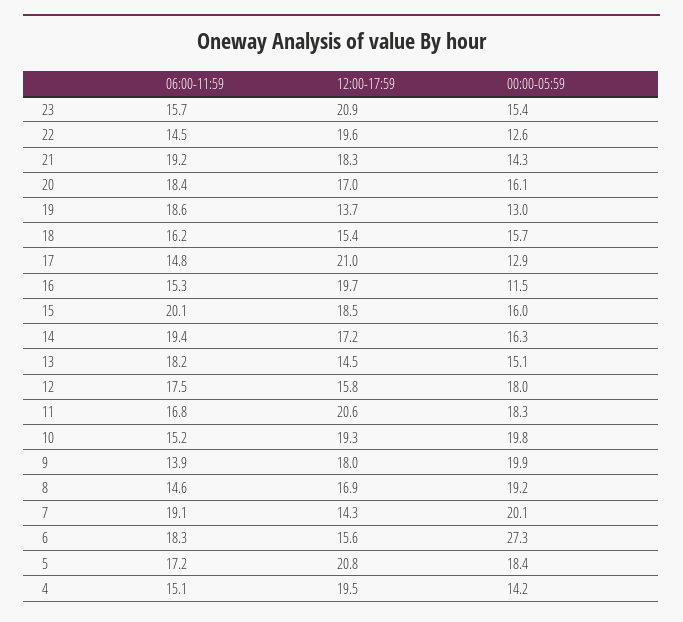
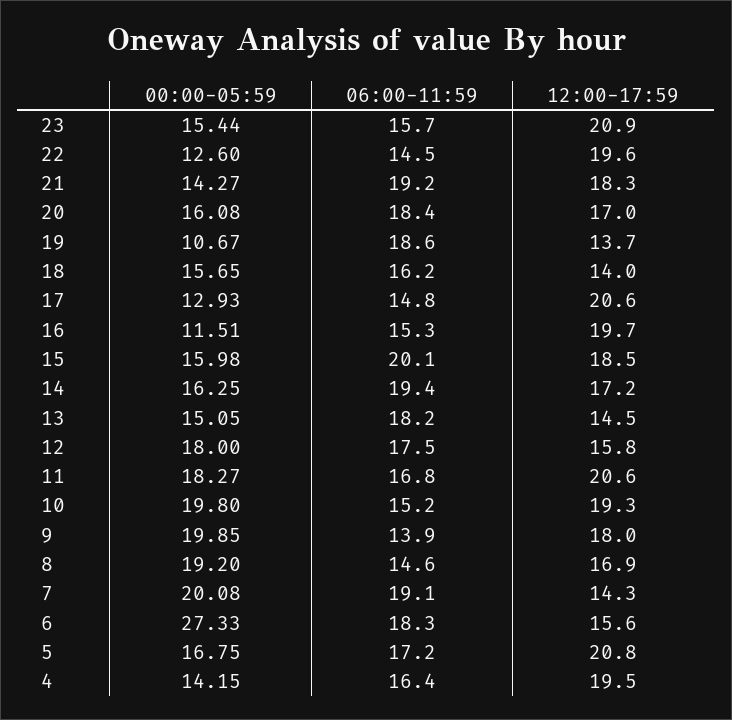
  {
    "06:00-11:59": {
      "23": 15.7,
      "22": 14.5,
      "21": 19.2,
      "20": 18.4,
      "19": 18.6,
      "18": 16.2,
      "17": 14.8,
      "16": 15.3,
      "15": 20.1,
      "14": 19.4,
      "13": 18.2,
      "12": 17.5,
      "11": 16.8,
      "10": 15.2,
      "9": 13.9,
      "8": 14.6,
      "7": 19.1,
      "6": 18.3,
      "5": 17.2,
-     "4": 15.1
+     "4": 16.4
    },
    "12:00-17:59": {
      "23": 20.9,
      "22": 19.6,
      "21": 18.3,
      "20": 17,
      "19": 13.7,
-     "18": 15.4,
+     "18": 14,
-     "17": 21,
+     "17": 20.6,
      "16": 19.7,
      "15": 18.5,
      "14": 17.2,
      "13": 14.5,
      "12": 15.8,
      "11": 20.6,
      "10": 19.3,
      "9": 18,
      "8": 16.9,
      "7": 14.3,
      "6": 15.6,
      "5": 20.8,
      "4": 19.5
    },
    "00:00-05:59": {
      "23": 15.44,
      "22": 12.6,
      "21": 14.27,
      "20": 16.08,
-     "19": 13,
+     "19": 10.67,
      "18": 15.65,
      "17": 12.93,
      "16": 11.51,
      "15": 15.98,
      "14": 16.25,
      "13": 15.05,
      "12": 18,
      "11": 18.27,
      "10": 19.8,
      "9": 19.85,
      "8": 19.2,
      "7": 20.08,
      "6": 27.33,
-     "5": 18.4,
+     "5": 16.75,
      "4": 14.15
    }
  }

